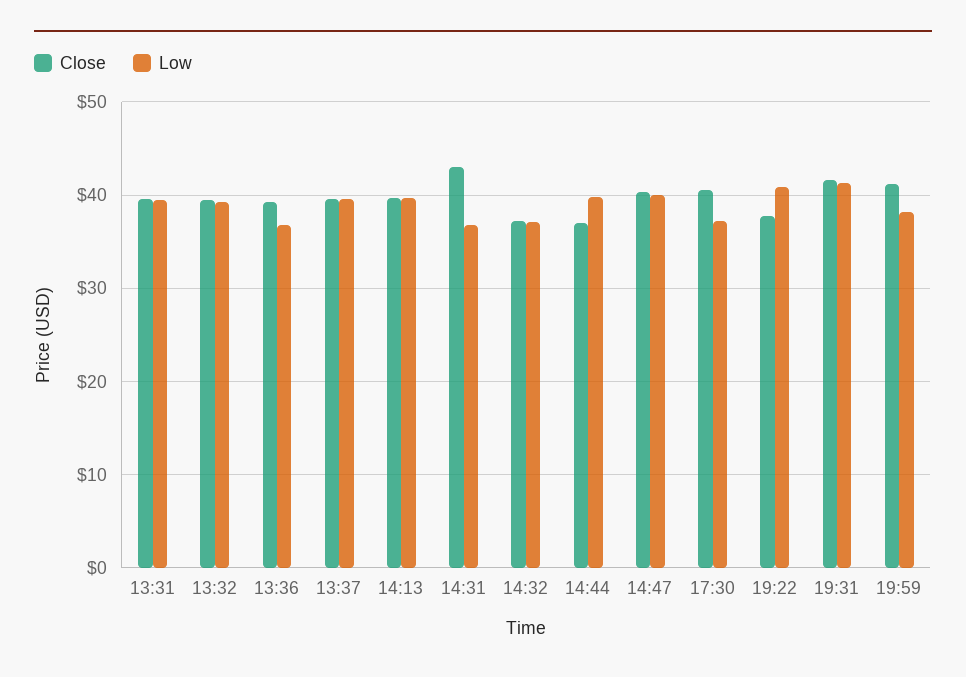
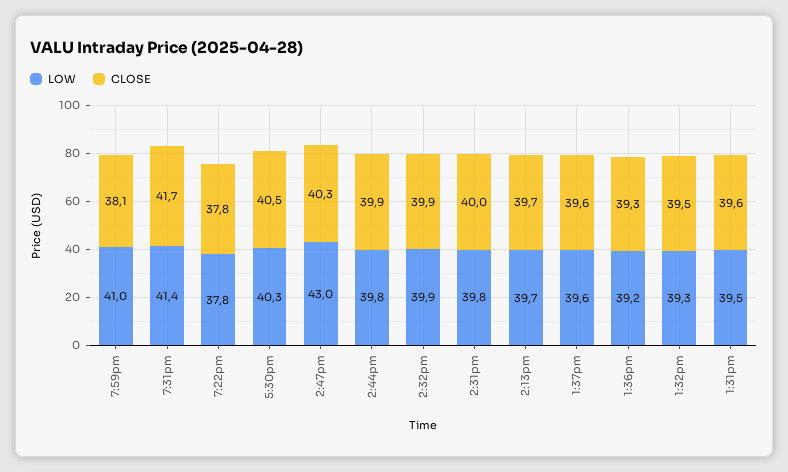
  {
    "Close": {
      "13:31": 39.6,
      "13:32": 39.5,
      "13:36": 39.3,
      "13:37": 39.6,
      "14:13": 39.7,
-     "14:31": 43,
+     "14:31": 40,
-     "14:32": 37,
+     "14:32": 39.9,
-     "14:44": 37,
+     "14:44": 39.9,
      "14:47": 40.3,
      "17:30": 40.5,
      "19:22": 37.8,
      "19:31": 41.7,
-     "19:59": 41
+     "19:59": 38.1
    },
    "Low": {
      "13:31": 39.5,
      "13:32": 39.3,
-     "13:36": 37,
+     "13:36": 39.2,
      "13:37": 39.6,
      "14:13": 39.7,
-     "14:31": 37,
+     "14:31": 39.8,
-     "14:32": 37,
+     "14:32": 39.9,
      "14:44": 39.8,
-     "14:47": 40,
+     "14:47": 43,
-     "17:30": 37,
+     "17:30": 40.3,
-     "19:22": 41,
+     "19:22": 37.8,
      "19:31": 41.4,
-     "19:59": 38
+     "19:59": 41
    }
  }

